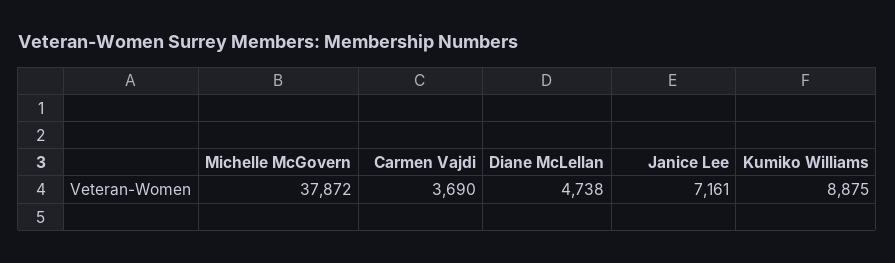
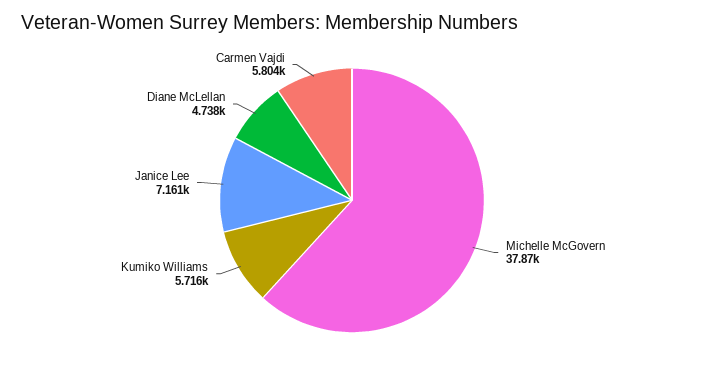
  {
    "Michelle McGovern": 37872,
-   "Carmen Vajdi": 3690,
+   "Carmen Vajdi": 5804,
    "Diane McLellan": 4738,
    "Janice Lee": 7161,
-   "Kumiko Williams": 8875
+   "Kumiko Williams": 5716
  }

